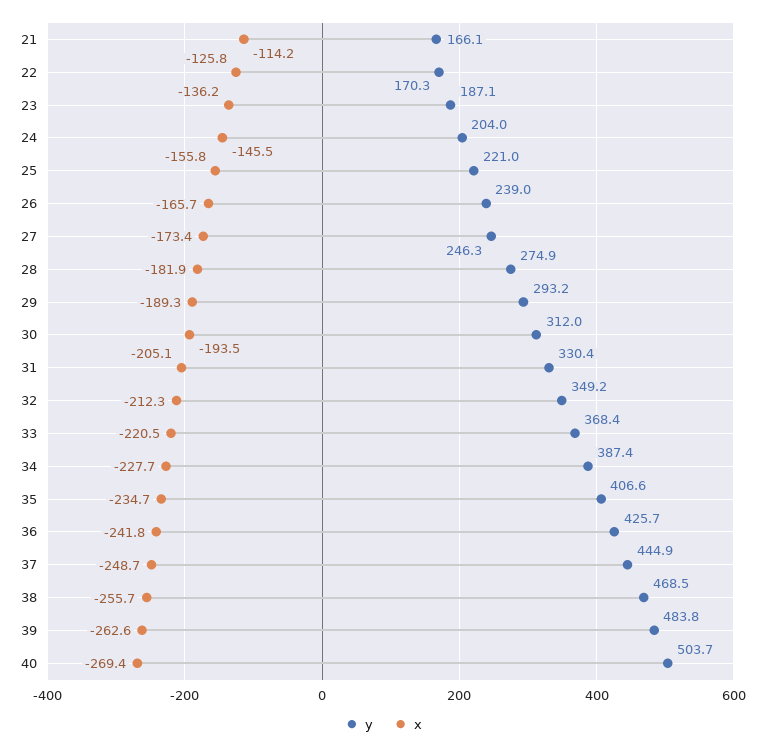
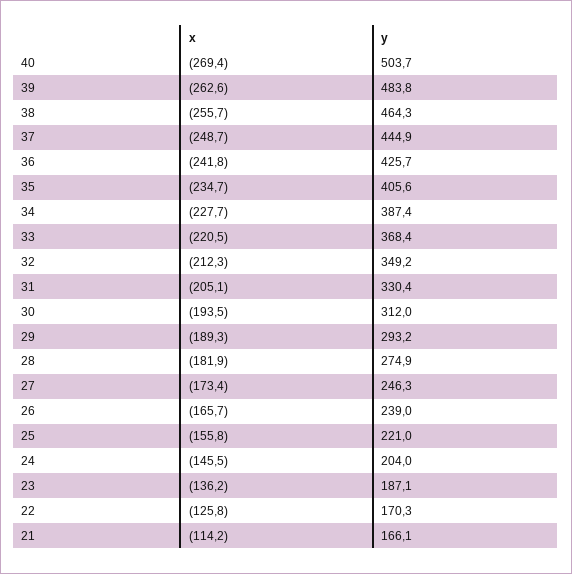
  {
    "y": {
      "21": 166.1,
      "22": 170.3,
      "23": 187.1,
      "24": 204,
      "25": 221,
      "26": 239,
      "27": 246.3,
      "28": 274.9,
      "29": 293.2,
      "30": 312,
      "31": 330.4,
      "32": 349.2,
      "33": 368.4,
      "34": 387.4,
-     "35": 406.6,
+     "35": 405.6,
      "36": 425.7,
      "37": 444.9,
-     "38": 468.5,
+     "38": 464.3,
      "39": 483.8,
      "40": 503.7
    },
    "x": {
      "21": -114.2,
      "22": -125.8,
      "23": -136.2,
      "24": -145.5,
      "25": -155.8,
      "26": -165.7,
      "27": -173.4,
      "28": -181.9,
      "29": -189.3,
      "30": -193.5,
      "31": -205.1,
      "32": -212.3,
      "33": -220.5,
      "34": -227.7,
      "35": -234.7,
      "36": -241.8,
      "37": -248.7,
      "38": -255.7,
      "39": -262.6,
      "40": -269.4
    }
  }

